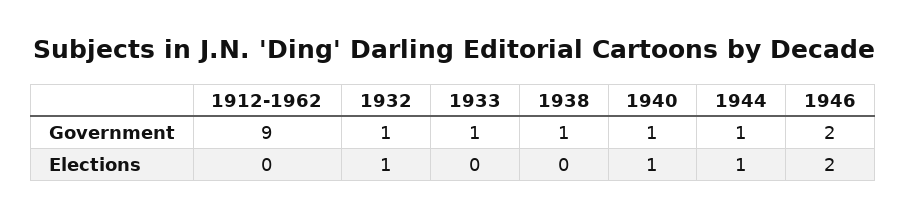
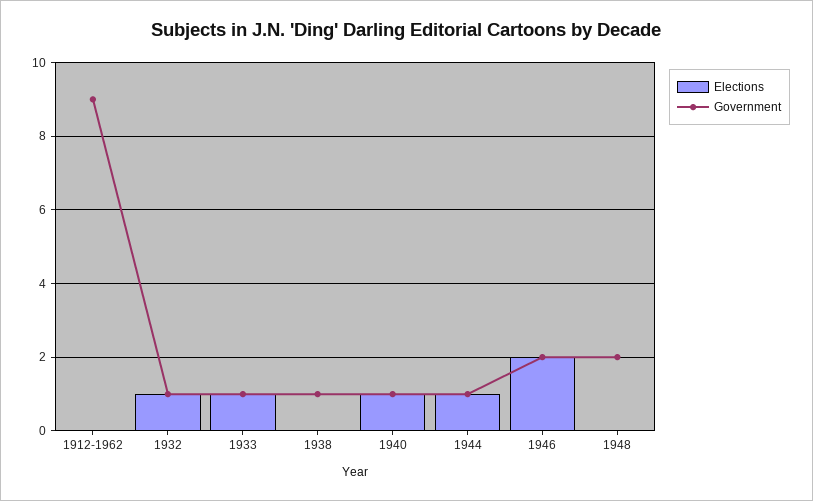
  {
    "Government": {
      "1912-1962": 9,
      "1932": 1,
      "1933": 1,
      "1938": 1,
      "1940": 1,
      "1944": 1,
-     "1946": 2
+     "1946": 2,
+     "1948": 2
    },
    "Elections": {
      "1912-1962": 0,
      "1932": 1,
-     "1933": 0,
+     "1933": 1,
      "1938": 0,
      "1940": 1,
      "1944": 1,
-     "1946": 2
+     "1946": 2,
+     "1948": 0
    }
  }

